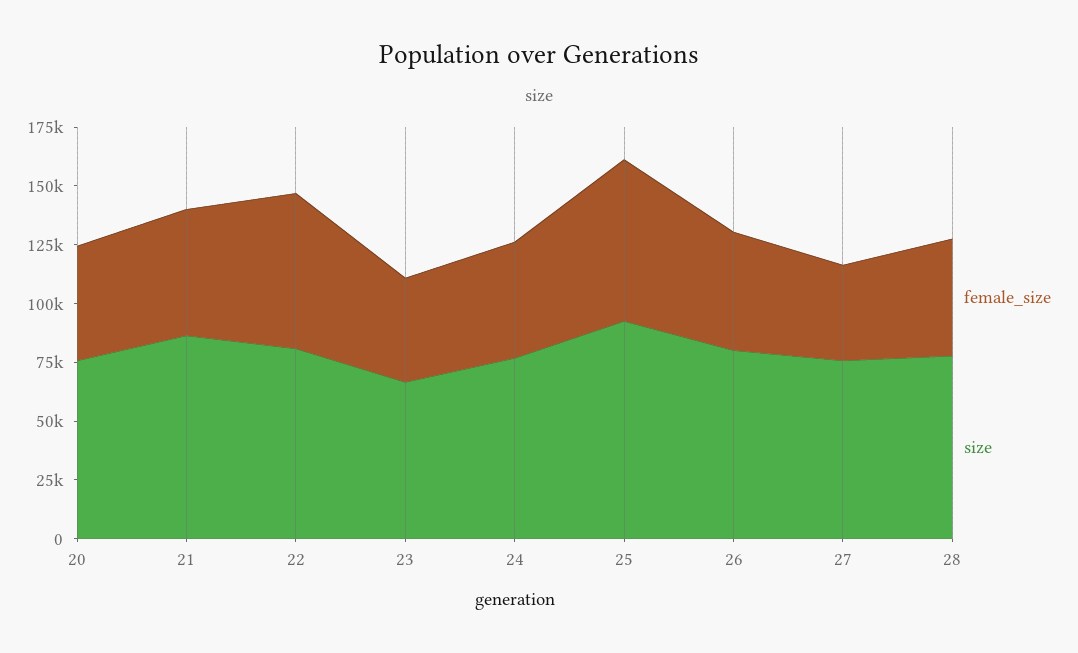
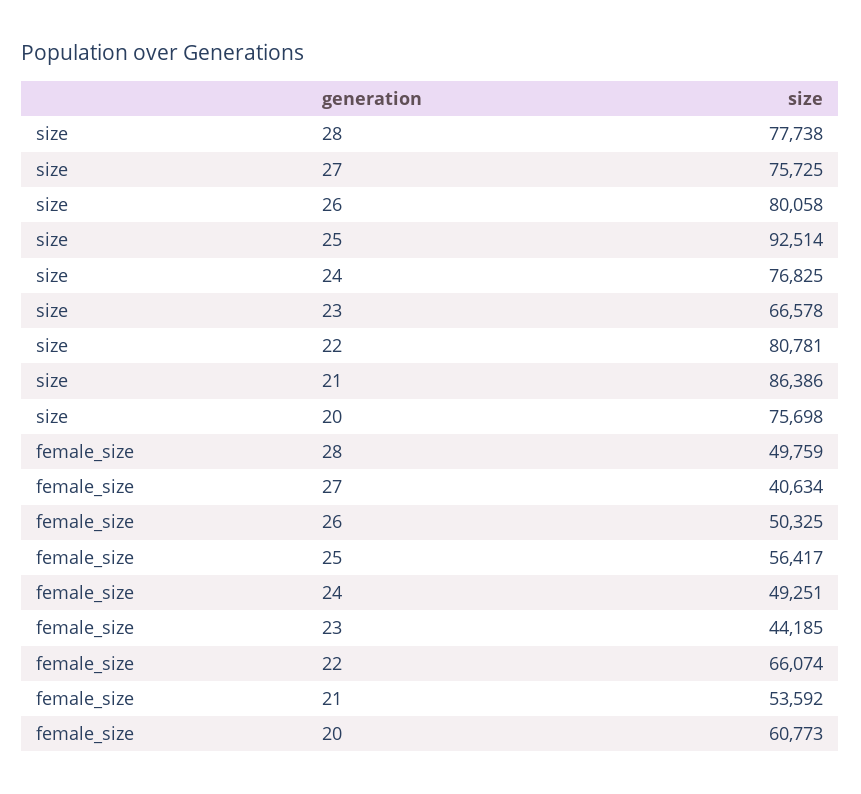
  {
    "female_size": {
-     "20": 50000,
+     "20": 60773,
      "21": 53592,
      "22": 66074,
      "23": 44185,
      "24": 49251,
-     "25": 70000,
+     "25": 56417,
      "26": 50325,
      "27": 40634,
      "28": 49759
    },
    "size": {
      "20": 75698,
      "21": 86386,
      "22": 80781,
      "23": 66578,
      "24": 76825,
      "25": 92514,
      "26": 80058,
      "27": 75725,
      "28": 77738
    }
  }

